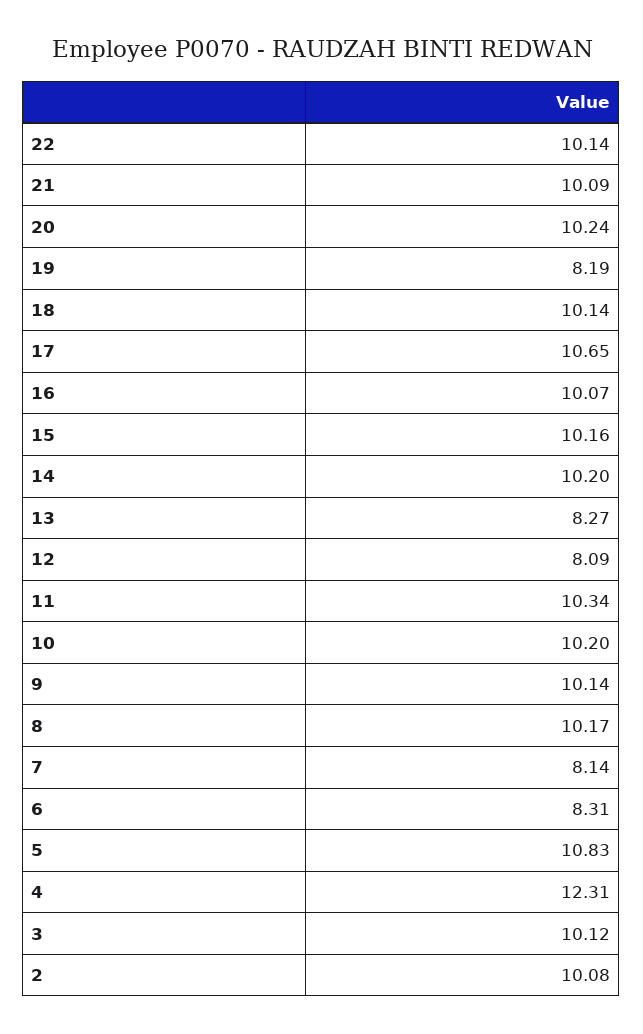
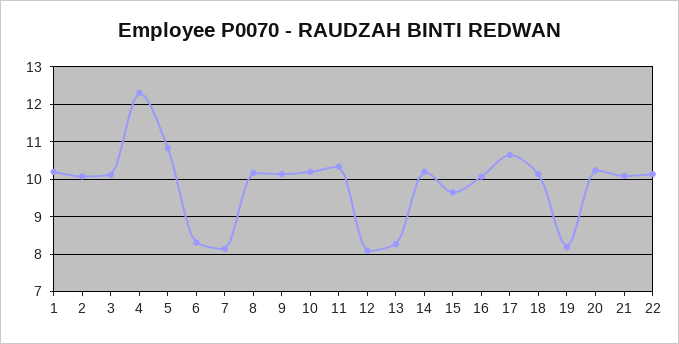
  {
    "22": 10.14,
    "21": 10.09,
    "20": 10.24,
    "19": 8.19,
    "18": 10.14,
    "17": 10.65,
    "16": 10.07,
-   "15": 10.16,
+   "15": 9.6,
    "14": 10.2,
    "13": 8.27,
    "12": 8.09,
    "11": 10.34,
    "10": 10.2,
    "9": 10.14,
    "8": 10.17,
    "7": 8.14,
    "6": 8.31,
    "5": 10.83,
    "4": 12.31,
    "3": 10.12,
-   "2": 10.08
+   "2": 10.08,
+   "1": 10.2
  }

